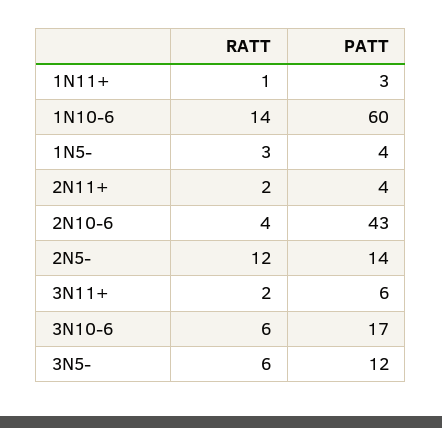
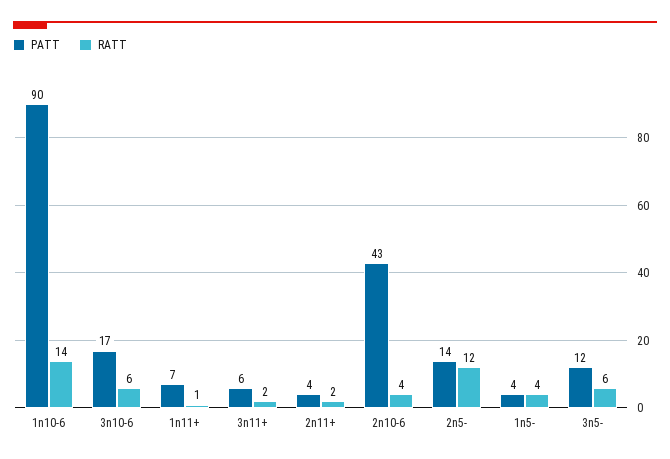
  {
    "RATT": {
      "1N11+": 1,
      "1N10-6": 14,
-     "1N5-": 3,
+     "1N5-": 4,
      "2N11+": 2,
      "2N10-6": 4,
      "2N5-": 12,
      "3N11+": 2,
      "3N10-6": 6,
      "3N5-": 6
    },
    "PATT": {
-     "1N11+": 3,
+     "1N11+": 7,
-     "1N10-6": 60,
+     "1N10-6": 90,
      "1N5-": 4,
      "2N11+": 4,
      "2N10-6": 43,
      "2N5-": 14,
      "3N11+": 6,
      "3N10-6": 17,
      "3N5-": 12
    }
  }

